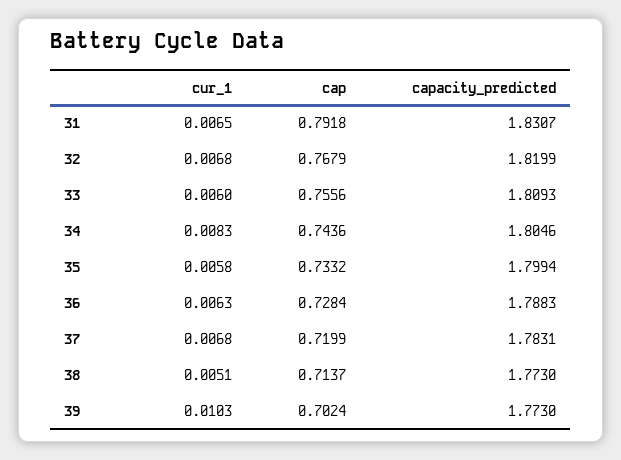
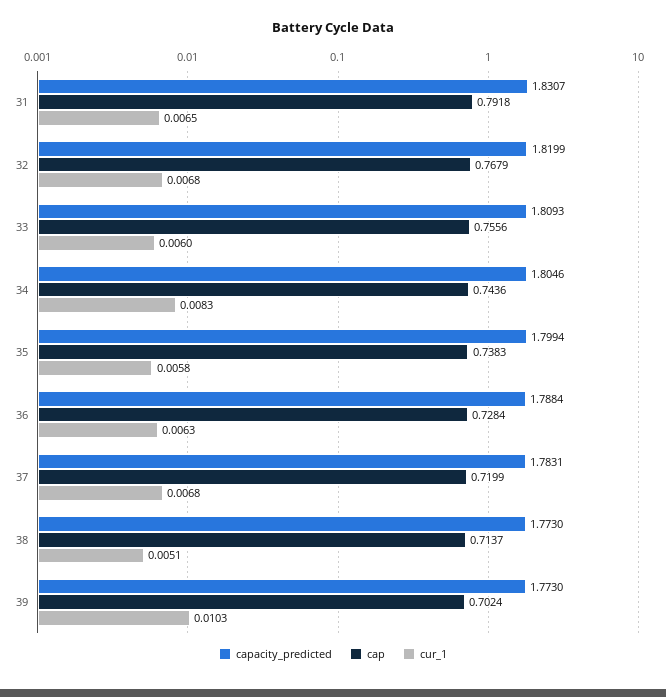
  {
    "cur_1": {
      "31": 0.0065,
      "32": 0.0068,
      "33": 0.006,
      "34": 0.0083,
      "35": 0.0058,
      "36": 0.0063,
      "37": 0.0068,
      "38": 0.0051,
      "39": 0.0103
    },
    "cap": {
      "31": 0.7918,
      "32": 0.7679,
      "33": 0.7556,
      "34": 0.7436,
-     "35": 0.7332,
+     "35": 0.7383,
      "36": 0.7284,
      "37": 0.7199,
      "38": 0.7137,
      "39": 0.7024
    },
    "capacity_predicted": {
      "31": 1.8307,
      "32": 1.8199,
      "33": 1.8093,
      "34": 1.8046,
      "35": 1.7994,
-     "36": 1.7883,
+     "36": 1.7884,
      "37": 1.7831,
      "38": 1.773,
      "39": 1.773
    }
  }

